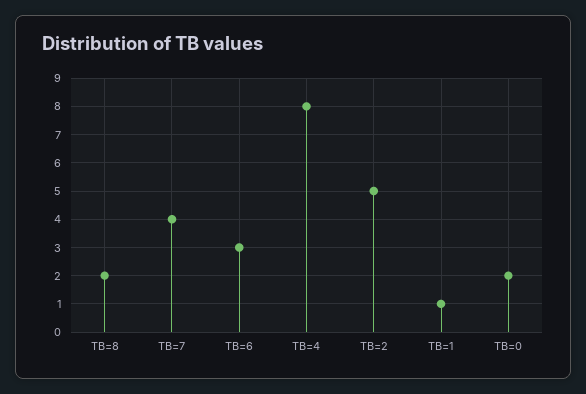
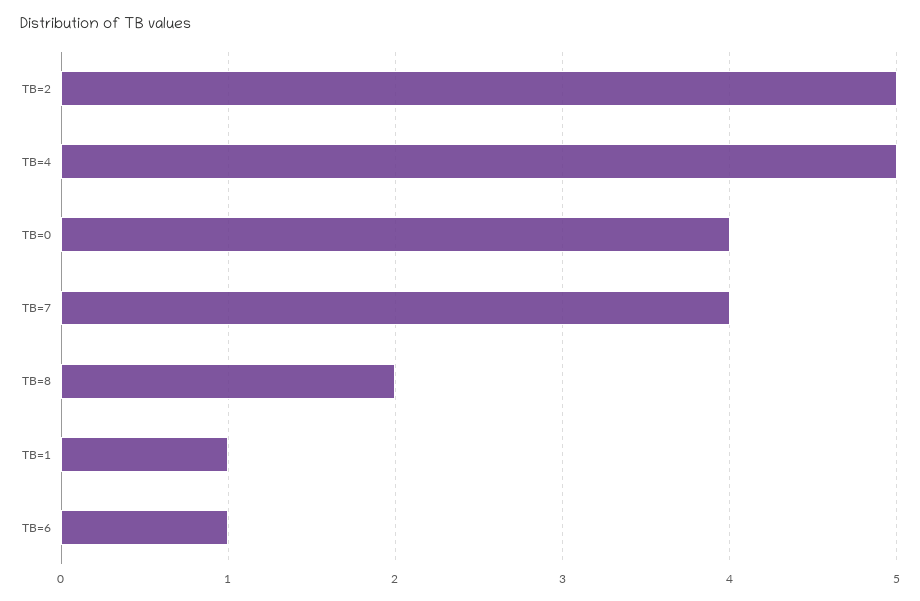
  {
    "TB=8": 2,
    "TB=7": 4,
-   "TB=6": 3,
+   "TB=6": 1,
-   "TB=4": 8,
+   "TB=4": 5,
    "TB=2": 5,
    "TB=1": 1,
-   "TB=0": 2
+   "TB=0": 4
  }

